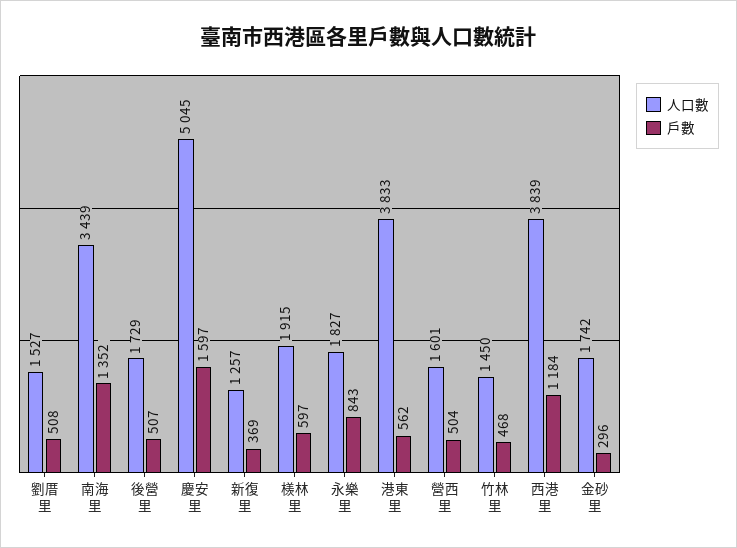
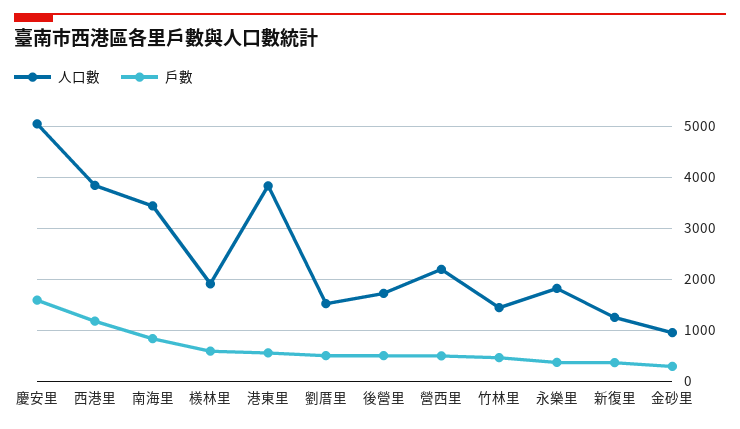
  {
    "人口數": {
      "劉厝里": 1527,
      "南海里": 3439,
      "後營里": 1729,
      "慶安里": 5045,
      "新復里": 1257,
      "檨林里": 1915,
      "永樂里": 1827,
      "港東里": 3833,
-     "營西里": 1601,
+     "營西里": 2200,
      "竹林里": 1450,
      "西港里": 3839,
-     "金砂里": 1742
+     "金砂里": 1000
    },
    "戶數": {
      "劉厝里": 508,
-     "南海里": 1352,
+     "南海里": 800,
      "後營里": 507,
      "慶安里": 1597,
      "新復里": 369,
      "檨林里": 597,
-     "永樂里": 843,
+     "永樂里": 400,
      "港東里": 562,
      "營西里": 504,
      "竹林里": 468,
      "西港里": 1184,
      "金砂里": 296
    }
  }

